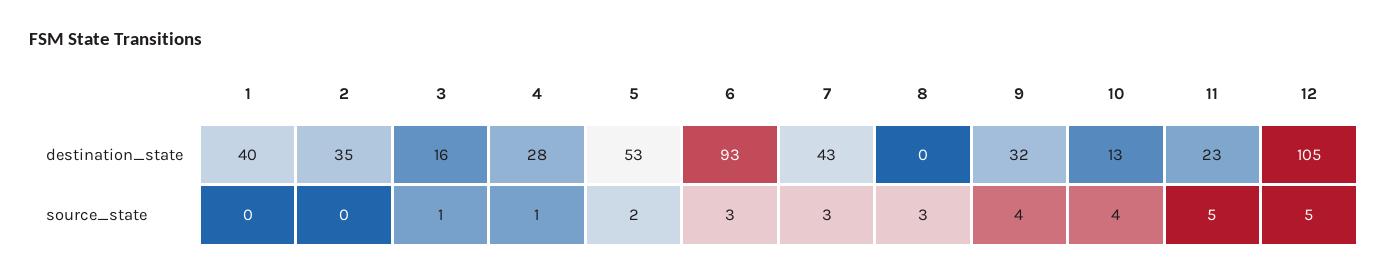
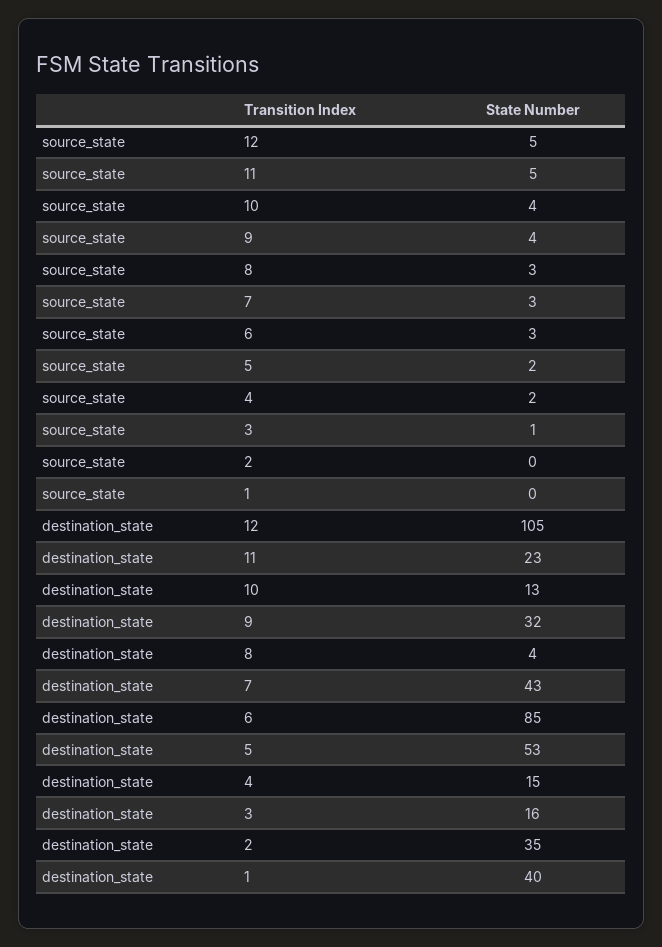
  {
    "1": {
      "destination_state": 40,
      "source_state": 0
    },
    "2": {
      "destination_state": 35,
      "source_state": 0
    },
    "3": {
      "destination_state": 16,
      "source_state": 1
    },
    "4": {
-     "destination_state": 28,
+     "destination_state": 15,
-     "source_state": 1
+     "source_state": 2
    },
    "5": {
      "destination_state": 53,
      "source_state": 2
    },
    "6": {
-     "destination_state": 93,
+     "destination_state": 85,
      "source_state": 3
    },
    "7": {
      "destination_state": 43,
      "source_state": 3
    },
    "8": {
-     "destination_state": 0,
+     "destination_state": 4,
      "source_state": 3
    },
    "9": {
      "destination_state": 32,
      "source_state": 4
    },
    "10": {
      "destination_state": 13,
      "source_state": 4
    },
    "11": {
      "destination_state": 23,
      "source_state": 5
    },
    "12": {
      "destination_state": 105,
      "source_state": 5
    }
  }

